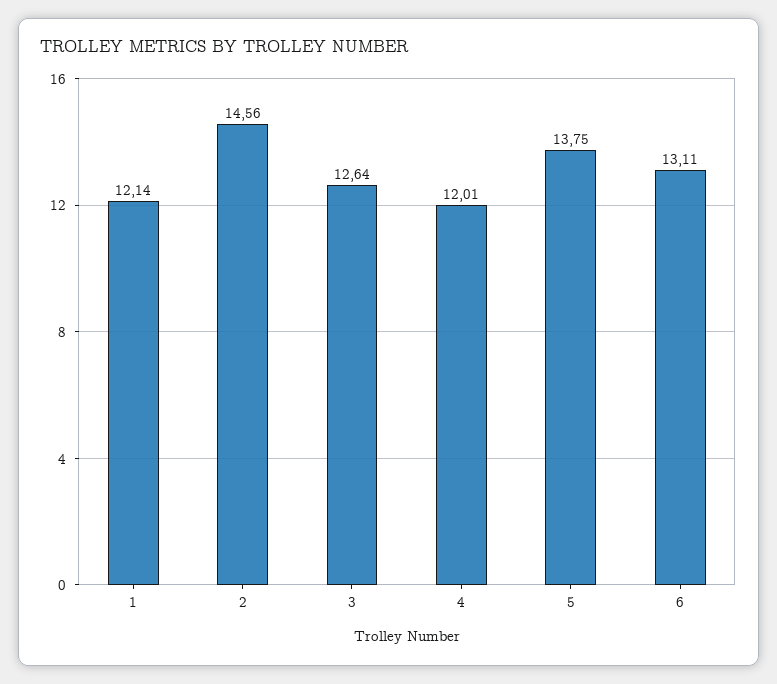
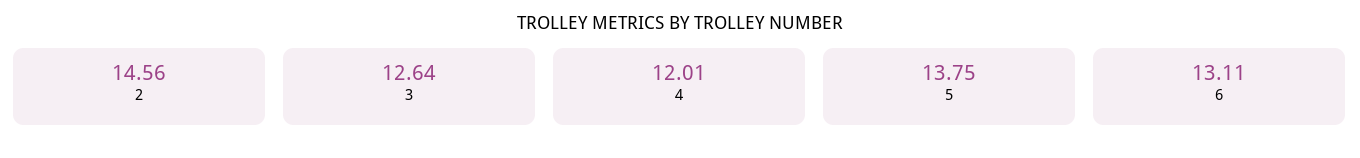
  {
-   "1": 12.14,
    "2": 14.56,
    "3": 12.64,
    "4": 12.01,
    "5": 13.75,
    "6": 13.11
  }

